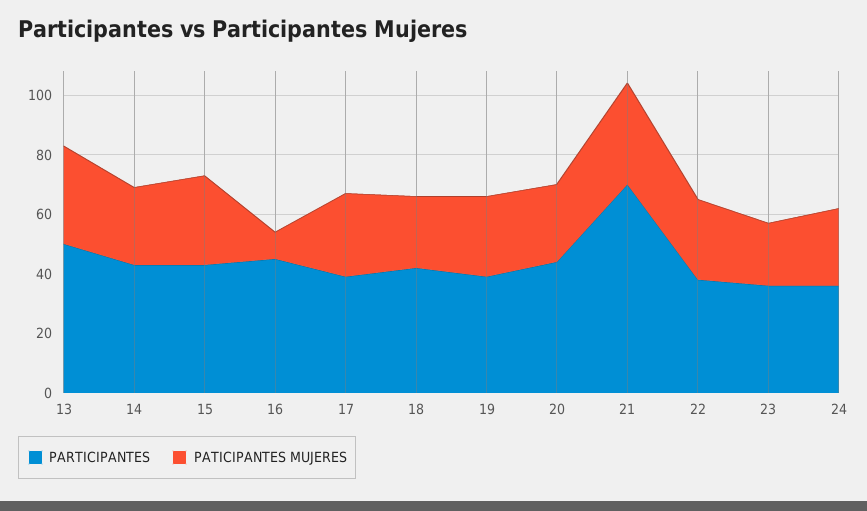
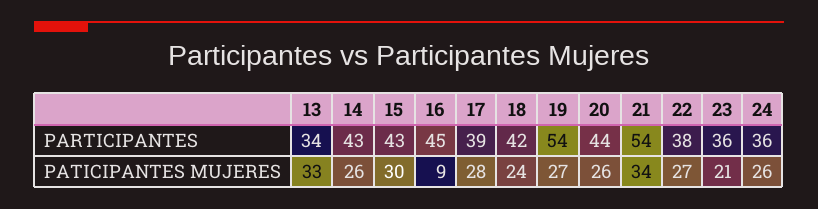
  {
    "PARTICIPANTES": {
-     "13": 50,
+     "13": 34,
      "14": 43,
      "15": 43,
      "16": 45,
      "17": 39,
      "18": 42,
-     "19": 40,
+     "19": 54,
      "20": 44,
-     "21": 70,
+     "21": 54,
      "22": 38,
      "23": 36,
      "24": 36
    },
    "PATICIPANTES MUJERES": {
      "13": 33,
      "14": 26,
      "15": 30,
      "16": 9,
      "17": 28,
      "18": 24,
      "19": 27,
      "20": 26,
      "21": 34,
      "22": 27,
      "23": 21,
      "24": 26
    }
  }

